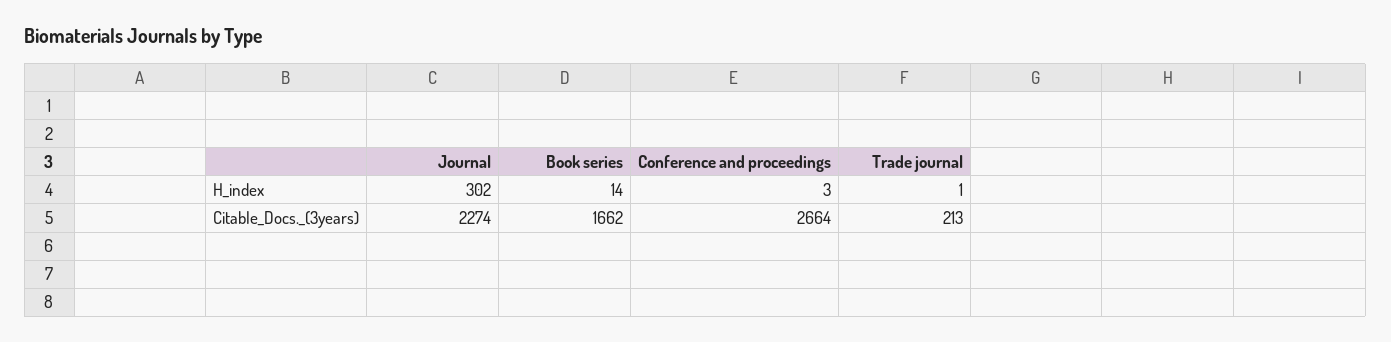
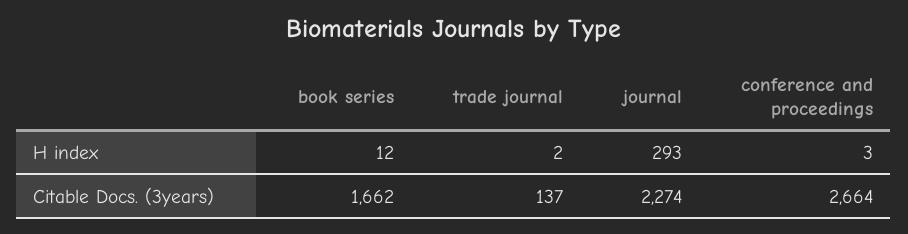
  {
    "Journal": {
-     "H_index": 302,
+     "H_index": 293,
      "Citable_Docs._(3years)": 2274
    },
    "Book series": {
-     "H_index": 14,
+     "H_index": 12,
      "Citable_Docs._(3years)": 1662
    },
    "Conference and proceedings": {
      "H_index": 3,
      "Citable_Docs._(3years)": 2664
    },
    "Trade journal": {
-     "H_index": 1,
+     "H_index": 2,
-     "Citable_Docs._(3years)": 213
+     "Citable_Docs._(3years)": 137
    }
  }

